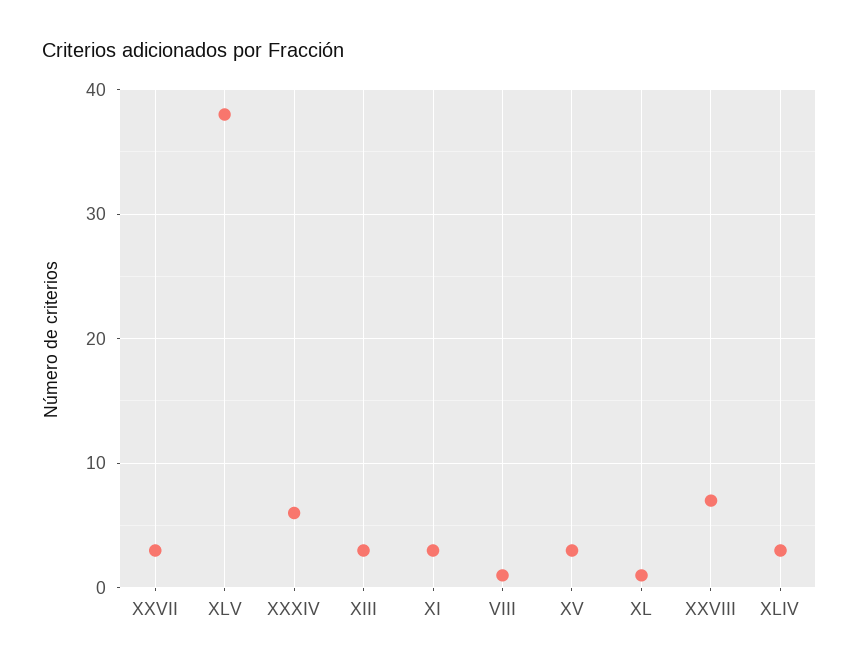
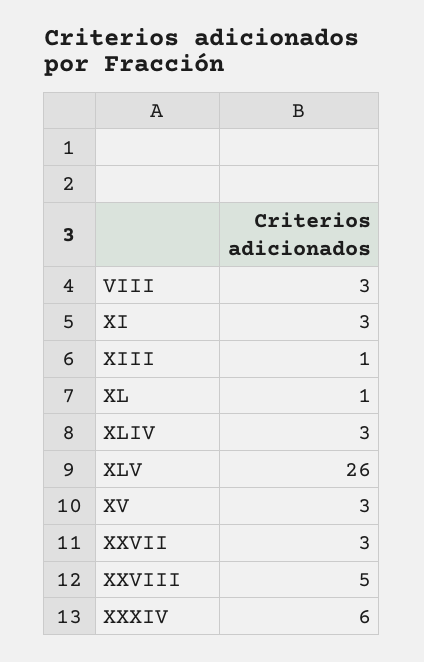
  {
    "XXVII": 3,
-   "XLV": 38,
+   "XLV": 26,
    "XXXIV": 6,
-   "XIII": 3,
+   "XIII": 1,
    "XI": 3,
-   "VIII": 1,
+   "VIII": 3,
    "XV": 3,
    "XL": 1,
-   "XXVIII": 7,
+   "XXVIII": 5,
    "XLIV": 3
  }

